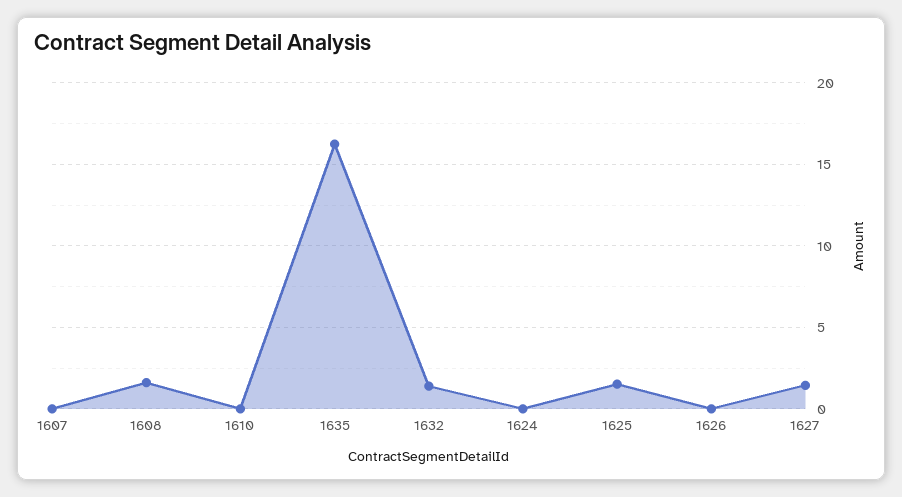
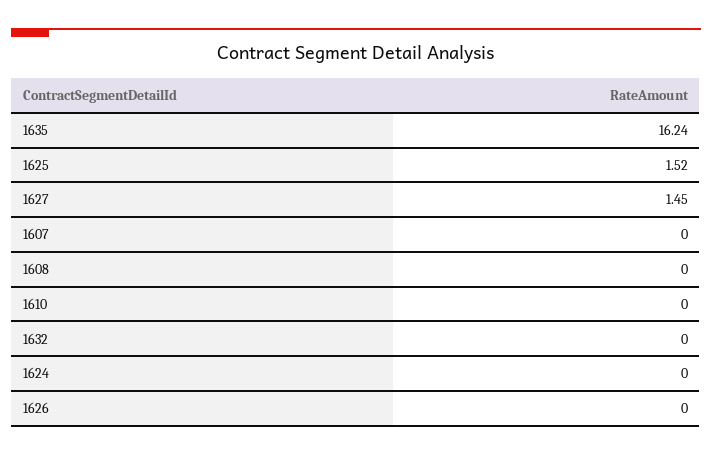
  {
    "1607": 0,
-   "1608": 1.5,
+   "1608": 0,
    "1610": 0,
    "1635": 16.24,
-   "1632": 1.5,
+   "1632": 0,
    "1624": 0,
    "1625": 1.52,
    "1626": 0,
    "1627": 1.45
  }

